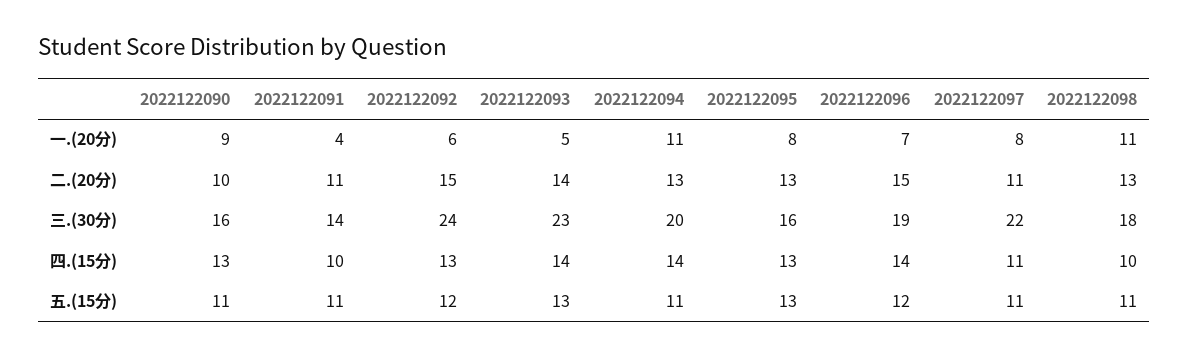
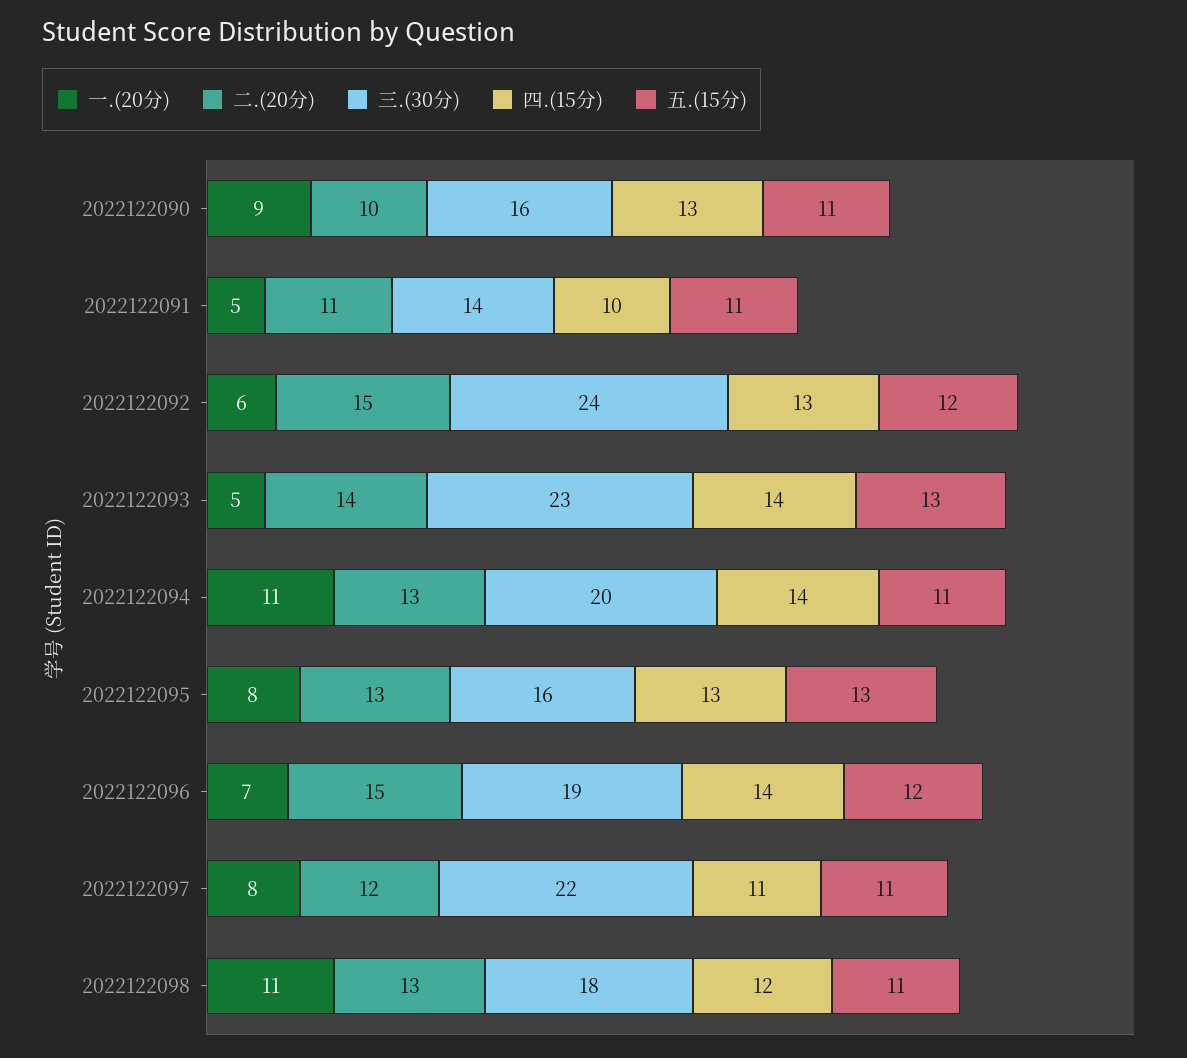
  {
    "一.(20分)": {
      "2022122090": 9,
-     "2022122091": 4,
+     "2022122091": 5,
      "2022122092": 6,
      "2022122093": 5,
      "2022122094": 11,
      "2022122095": 8,
      "2022122096": 7,
      "2022122097": 8,
      "2022122098": 11
    },
    "二.(20分)": {
      "2022122090": 10,
      "2022122091": 11,
      "2022122092": 15,
      "2022122093": 14,
      "2022122094": 13,
      "2022122095": 13,
      "2022122096": 15,
-     "2022122097": 11,
+     "2022122097": 12,
      "2022122098": 13
    },
    "三.(30分)": {
      "2022122090": 16,
      "2022122091": 14,
      "2022122092": 24,
      "2022122093": 23,
      "2022122094": 20,
      "2022122095": 16,
      "2022122096": 19,
      "2022122097": 22,
      "2022122098": 18
    },
    "四.(15分)": {
      "2022122090": 13,
      "2022122091": 10,
      "2022122092": 13,
      "2022122093": 14,
      "2022122094": 14,
      "2022122095": 13,
      "2022122096": 14,
      "2022122097": 11,
-     "2022122098": 10
+     "2022122098": 12
    },
    "五.(15分)": {
      "2022122090": 11,
      "2022122091": 11,
      "2022122092": 12,
      "2022122093": 13,
      "2022122094": 11,
      "2022122095": 13,
      "2022122096": 12,
      "2022122097": 11,
      "2022122098": 11
    }
  }

